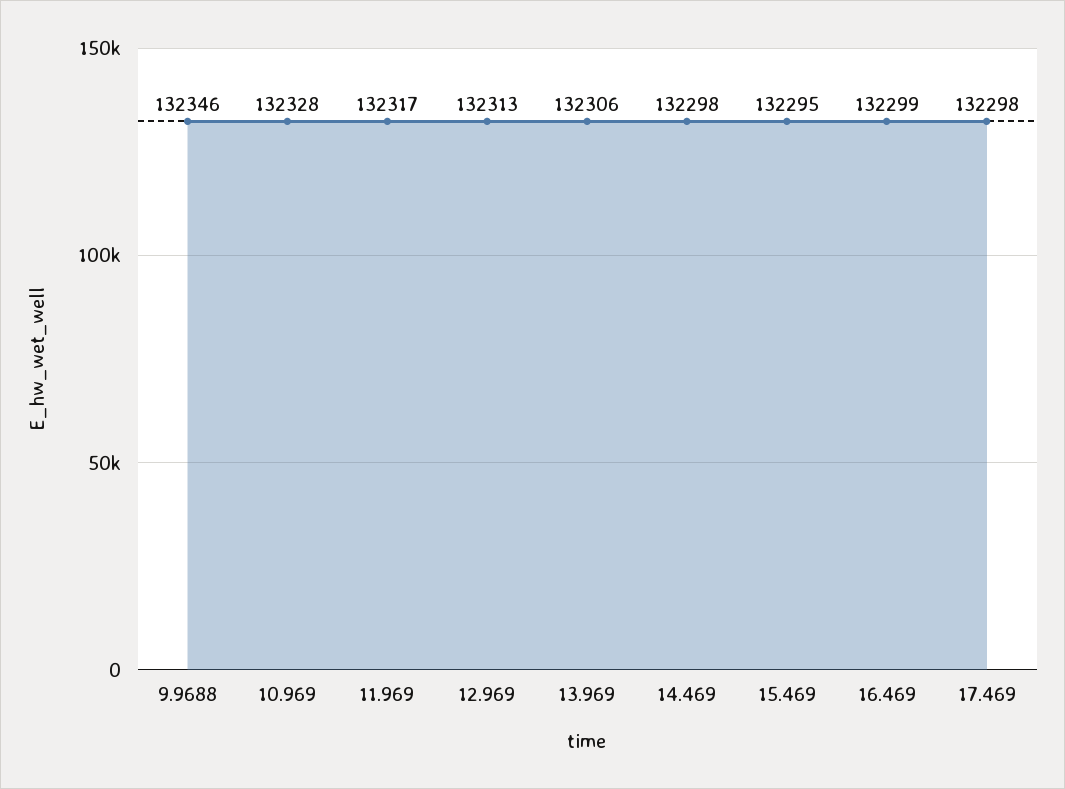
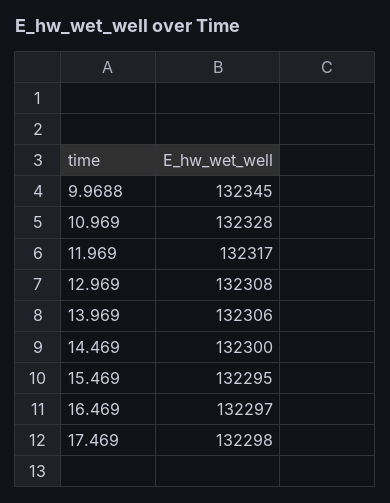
  {
-   "9.9688": 132346,
+   "9.9688": 132345,
    "10.969": 132328,
    "11.969": 132317,
-   "12.969": 132313,
+   "12.969": 132308,
    "13.969": 132306,
-   "14.469": 132298,
+   "14.469": 132300,
    "15.469": 132295,
-   "16.469": 132299,
+   "16.469": 132297,
    "17.469": 132298
  }

